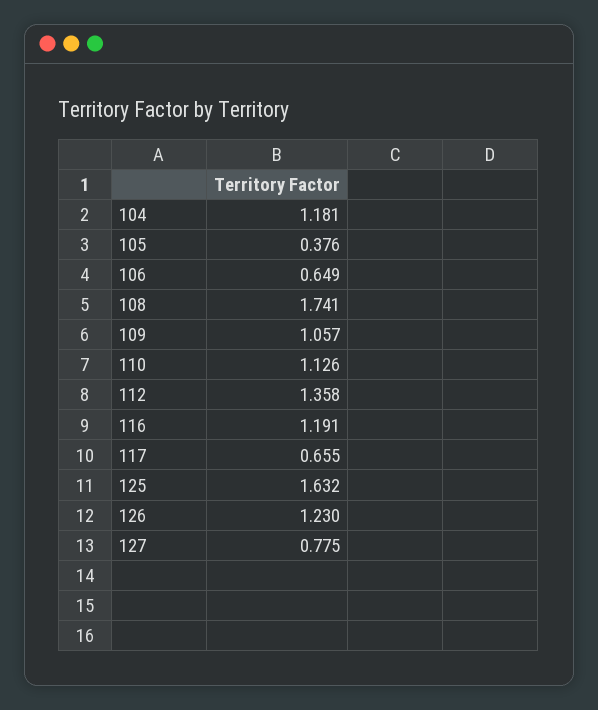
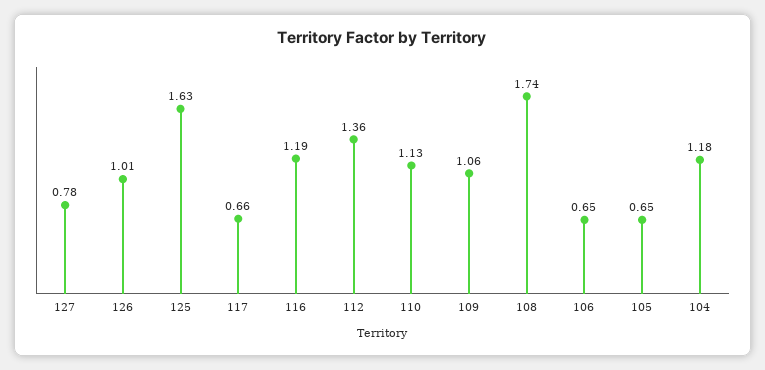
  {
    "104": 1.181,
-   "105": 0.376,
+   "105": 0.65,
    "106": 0.649,
    "108": 1.741,
    "109": 1.057,
    "110": 1.126,
    "112": 1.358,
    "116": 1.191,
    "117": 0.655,
    "125": 1.632,
-   "126": 1.23,
+   "126": 1.01,
    "127": 0.775
  }

